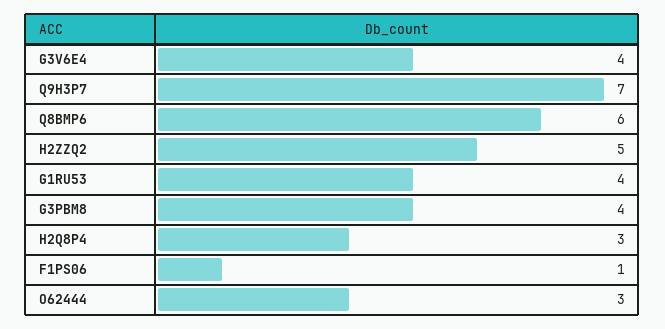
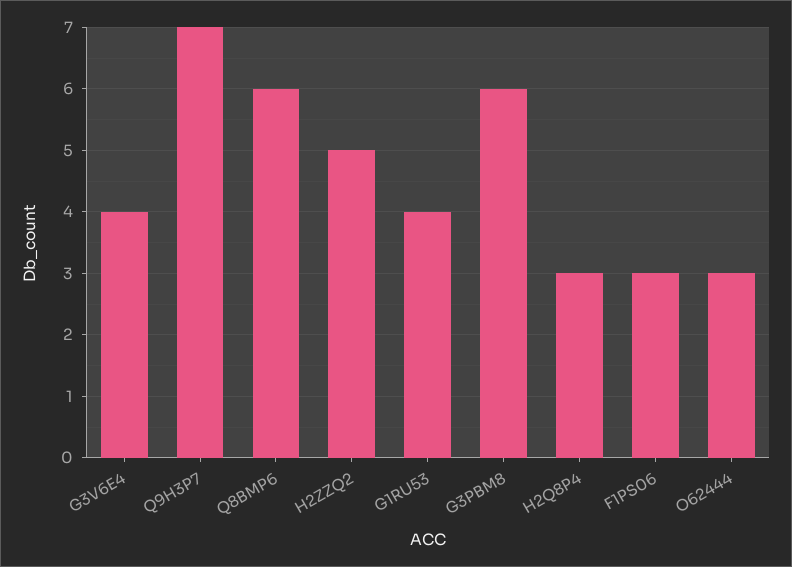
  {
    "G3V6E4": 4,
    "Q9H3P7": 7,
    "Q8BMP6": 6,
    "H2ZZQ2": 5,
    "G1RU53": 4,
-   "G3PBM8": 4,
+   "G3PBM8": 6,
    "H2Q8P4": 3,
-   "F1PS06": 1,
+   "F1PS06": 3,
    "O62444": 3
  }

